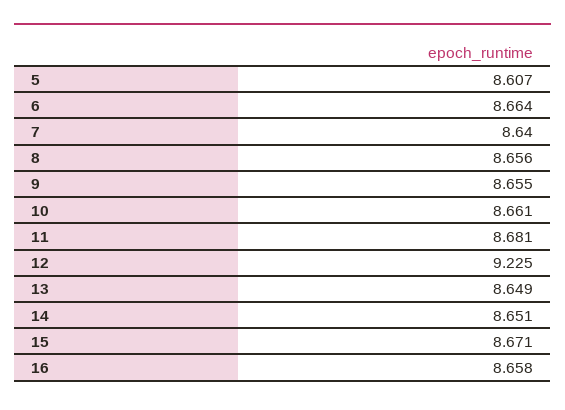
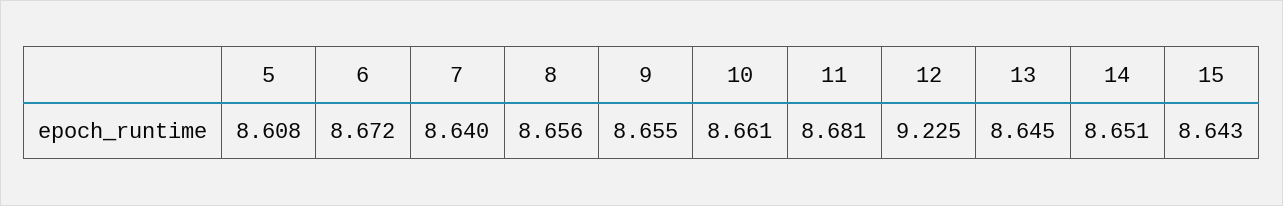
  {
-   "5": 8.607,
+   "5": 8.608,
-   "6": 8.664,
+   "6": 8.672,
    "7": 8.64,
    "8": 8.656,
    "9": 8.655,
    "10": 8.661,
    "11": 8.681,
    "12": 9.225,
-   "13": 8.649,
+   "13": 8.645,
    "14": 8.651,
-   "15": 8.671,
+   "15": 8.643
-   "16": 8.658
  }

